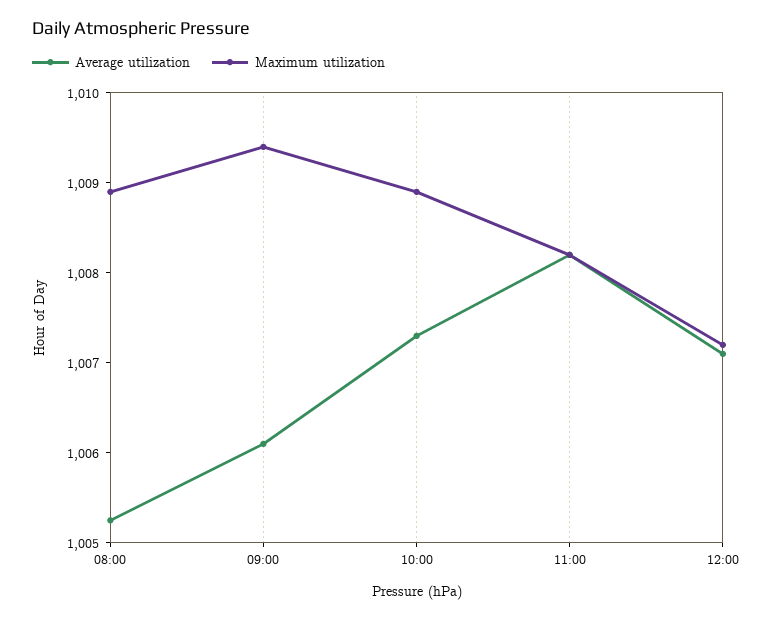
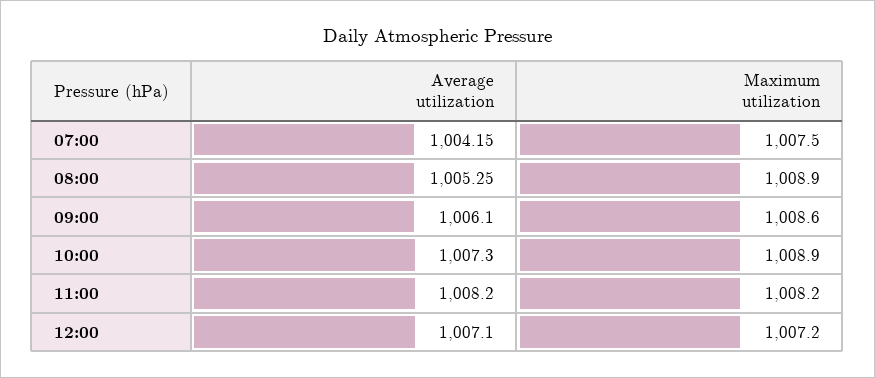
  {
    "Average utilization": {
      "08:00": 1005.25,
      "09:00": 1006.1,
      "10:00": 1007.3,
      "11:00": 1008.2,
-     "12:00": 1007.1
+     "12:00": 1007.1,
+     "07:00": 1004.15
    },
    "Maximum utilization": {
      "08:00": 1008.9,
-     "09:00": 1009.4,
+     "09:00": 1008.6,
      "10:00": 1008.9,
      "11:00": 1008.2,
-     "12:00": 1007.2
+     "12:00": 1007.2,
+     "07:00": 1007.5
    }
  }

